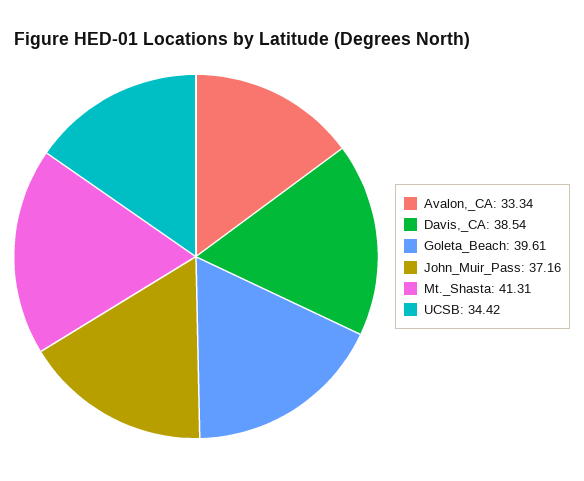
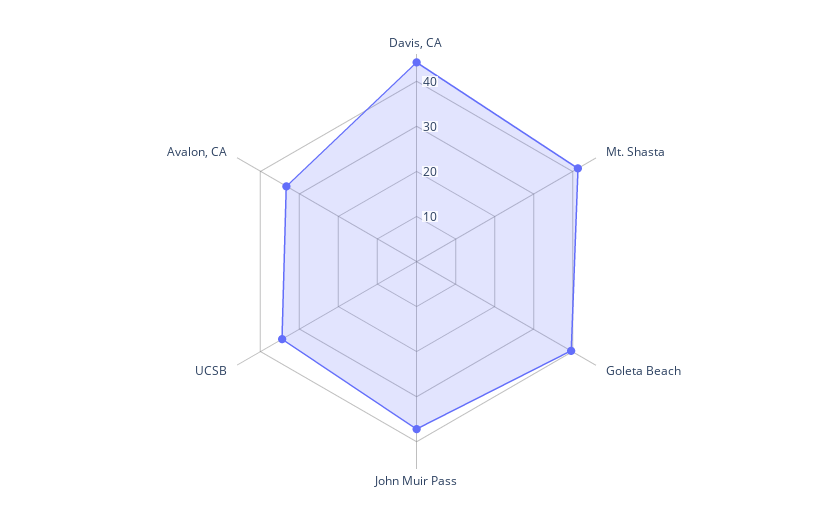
  {
    "Avalon,_CA": 33.34,
-   "Davis,_CA": 38.54,
+   "Davis,_CA": 44,
    "Goleta_Beach": 39.61,
    "John_Muir_Pass": 37.16,
    "Mt._Shasta": 41.31,
    "UCSB": 34.42
  }

